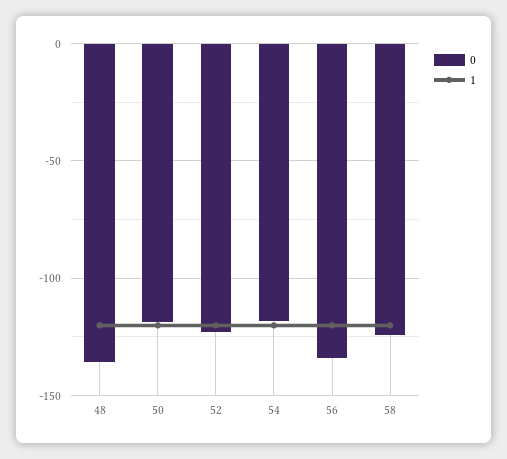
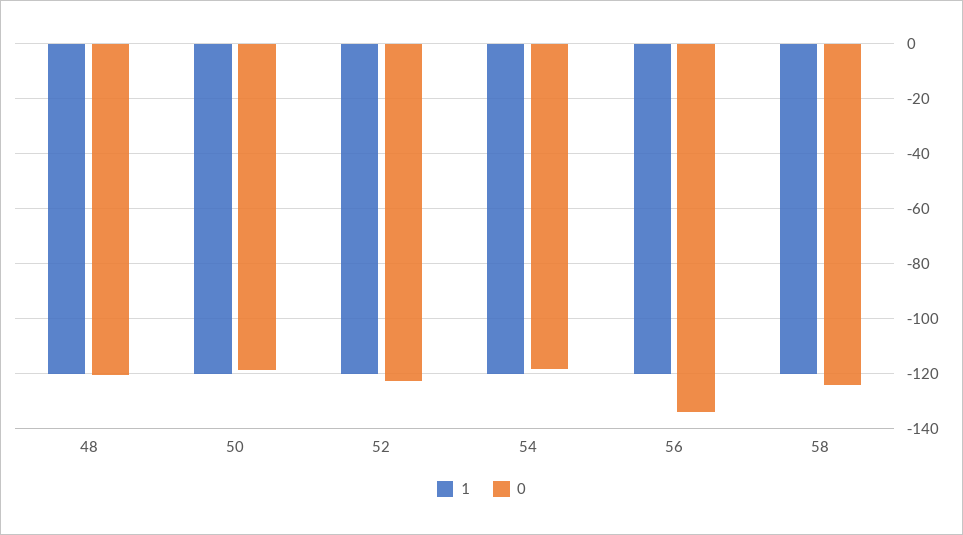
  {
    "0": {
-     "48": -135,
+     "48": -120,
      "50": -120,
      "52": -122.5,
      "54": -117.5,
      "56": -135,
      "58": -125
    },
    "1": {
      "48": -120,
      "50": -120,
      "52": -120,
      "54": -120,
      "56": -120,
      "58": -120
    }
  }

